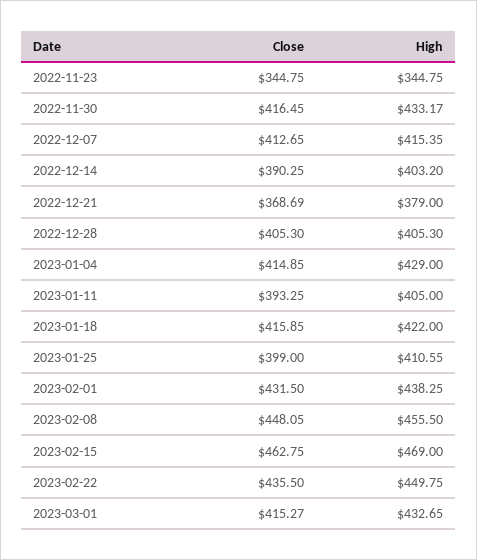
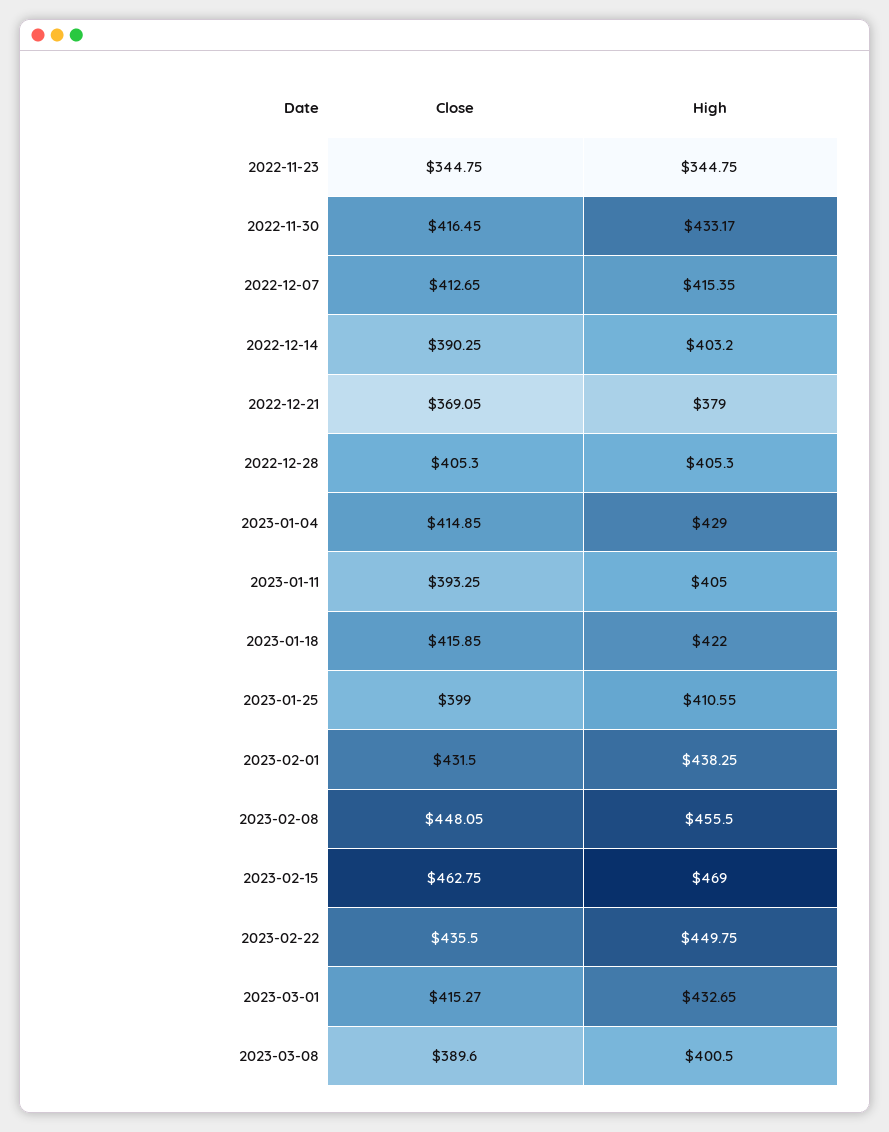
  {
    "Close": {
      "2022-11-23": 344.75,
      "2022-11-30": 416.45,
      "2022-12-07": 412.65,
      "2022-12-14": 390.25,
-     "2022-12-21": 368.69,
+     "2022-12-21": 369.05,
      "2022-12-28": 405.3,
      "2023-01-04": 414.85,
      "2023-01-11": 393.25,
      "2023-01-18": 415.85,
      "2023-01-25": 399,
      "2023-02-01": 431.5,
      "2023-02-08": 448.05,
      "2023-02-15": 462.75,
      "2023-02-22": 435.5,
-     "2023-03-01": 415.27
+     "2023-03-01": 415.27,
+     "2023-03-08": 389.6
    },
    "High": {
      "2022-11-23": 344.75,
      "2022-11-30": 433.17,
      "2022-12-07": 415.35,
      "2022-12-14": 403.2,
      "2022-12-21": 379,
      "2022-12-28": 405.3,
      "2023-01-04": 429,
      "2023-01-11": 405,
      "2023-01-18": 422,
      "2023-01-25": 410.55,
      "2023-02-01": 438.25,
      "2023-02-08": 455.5,
      "2023-02-15": 469,
      "2023-02-22": 449.75,
-     "2023-03-01": 432.65
+     "2023-03-01": 432.65,
+     "2023-03-08": 400.5
    }
  }

